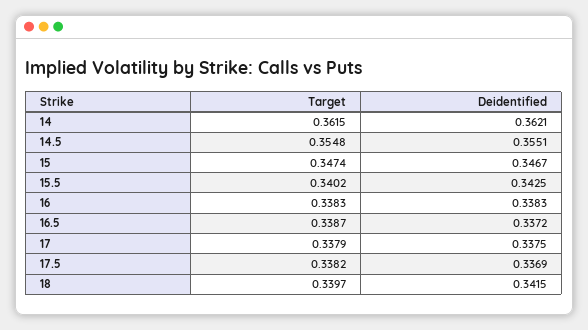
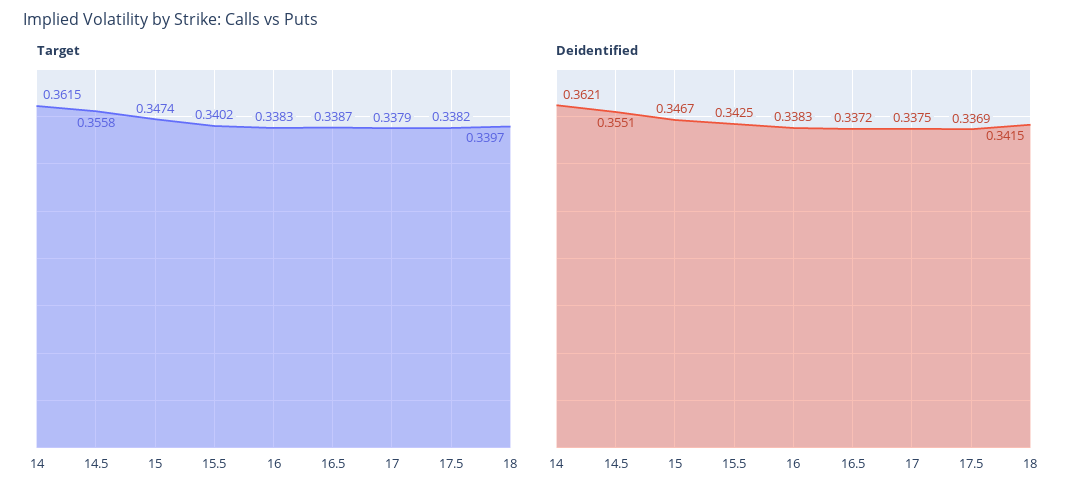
  {
    "Target": {
      "14": 0.3615,
-     "14.5": 0.3548,
+     "14.5": 0.3558,
      "15": 0.3474,
      "15.5": 0.3402,
      "16": 0.3383,
      "16.5": 0.3387,
      "17": 0.3379,
      "17.5": 0.3382,
      "18": 0.3397
    },
    "Deidentified": {
      "14": 0.3621,
      "14.5": 0.3551,
      "15": 0.3467,
      "15.5": 0.3425,
      "16": 0.3383,
      "16.5": 0.3372,
      "17": 0.3375,
      "17.5": 0.3369,
      "18": 0.3415
    }
  }

